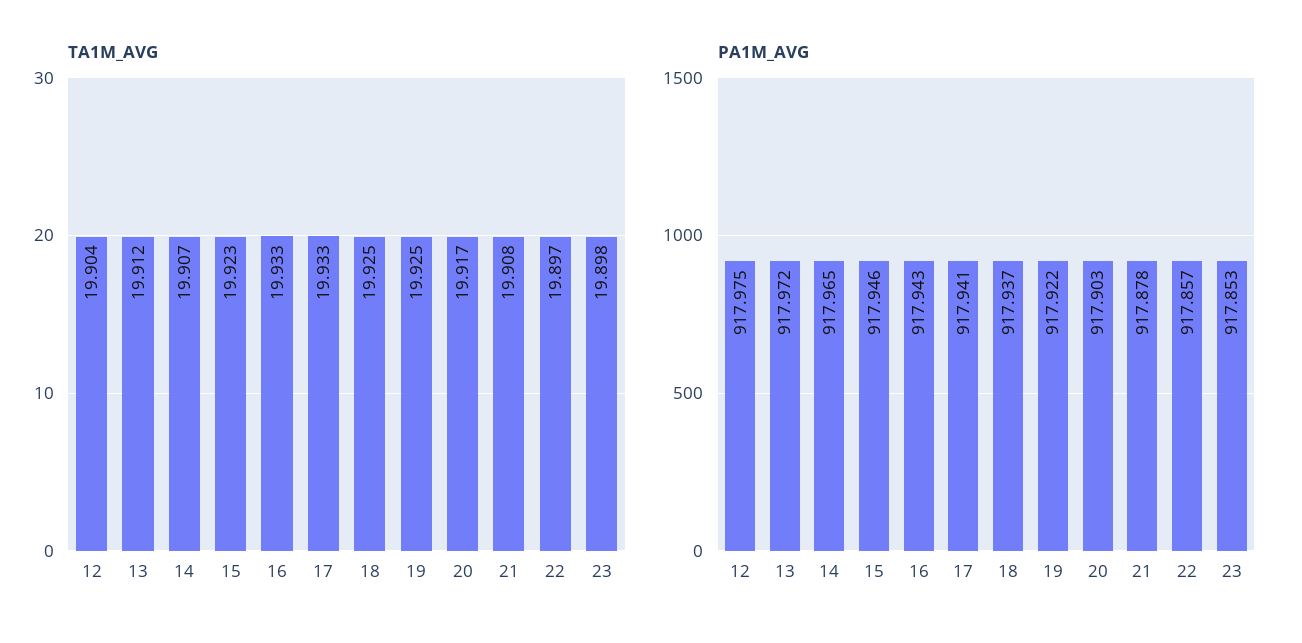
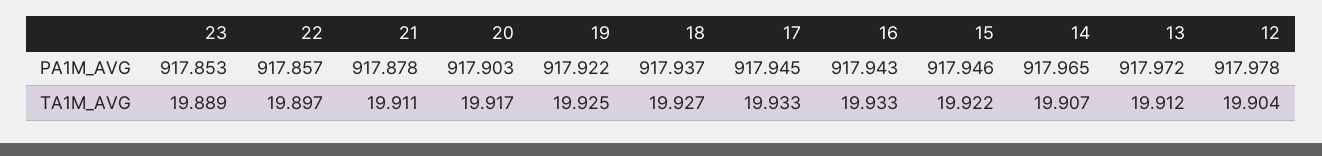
  {
    "TA1M_AVG": {
      "12": 19.904,
      "13": 19.912,
      "14": 19.907,
-     "15": 19.923,
+     "15": 19.922,
      "16": 19.933,
      "17": 19.933,
-     "18": 19.925,
+     "18": 19.927,
      "19": 19.925,
      "20": 19.917,
-     "21": 19.908,
+     "21": 19.911,
      "22": 19.897,
-     "23": 19.898
+     "23": 19.889
    },
    "PA1M_AVG": {
-     "12": 917.975,
+     "12": 917.978,
      "13": 917.972,
      "14": 917.965,
      "15": 917.946,
      "16": 917.943,
-     "17": 917.941,
+     "17": 917.945,
      "18": 917.937,
      "19": 917.922,
      "20": 917.903,
      "21": 917.878,
      "22": 917.857,
      "23": 917.853
    }
  }

